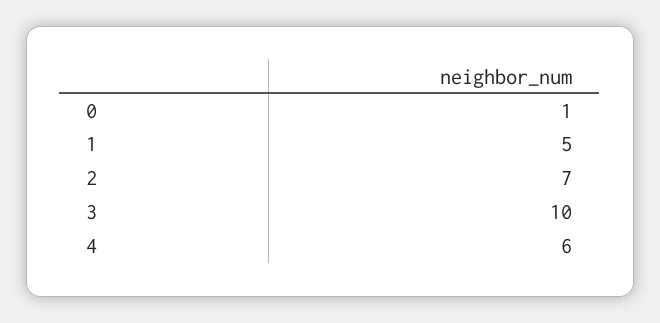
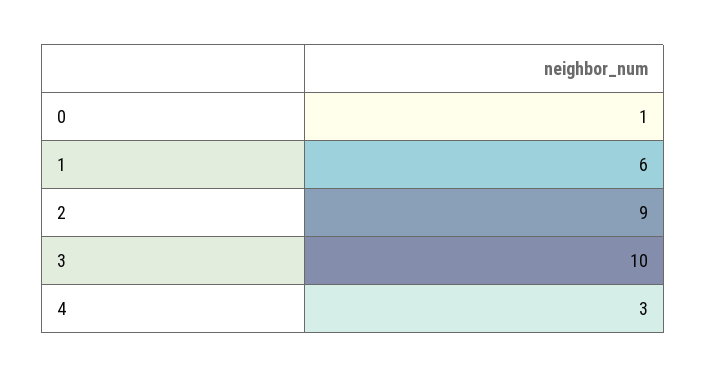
  {
    "0": 1,
-   "1": 5,
+   "1": 6,
-   "2": 7,
+   "2": 9,
    "3": 10,
-   "4": 6
+   "4": 3
  }

